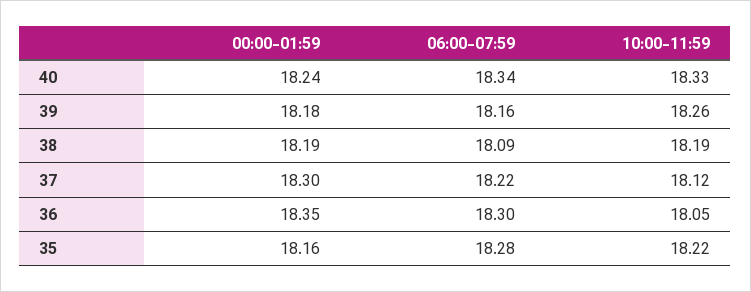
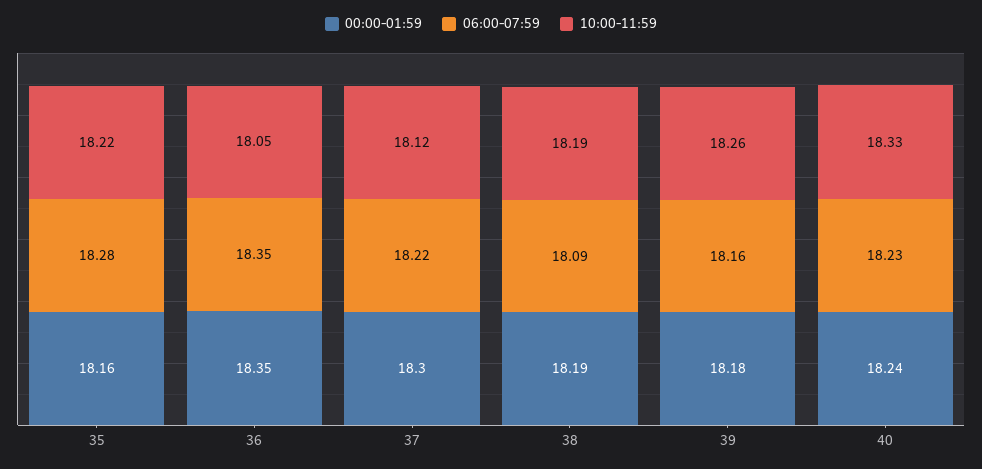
  {
    "00:00-01:59": {
      "40": 18.24,
      "39": 18.18,
      "38": 18.19,
      "37": 18.3,
      "36": 18.35,
      "35": 18.16
    },
    "06:00-07:59": {
-     "40": 18.34,
+     "40": 18.23,
      "39": 18.16,
      "38": 18.09,
      "37": 18.22,
-     "36": 18.3,
+     "36": 18.35,
      "35": 18.28
    },
    "10:00-11:59": {
      "40": 18.33,
      "39": 18.26,
      "38": 18.19,
      "37": 18.12,
      "36": 18.05,
      "35": 18.22
    }
  }

